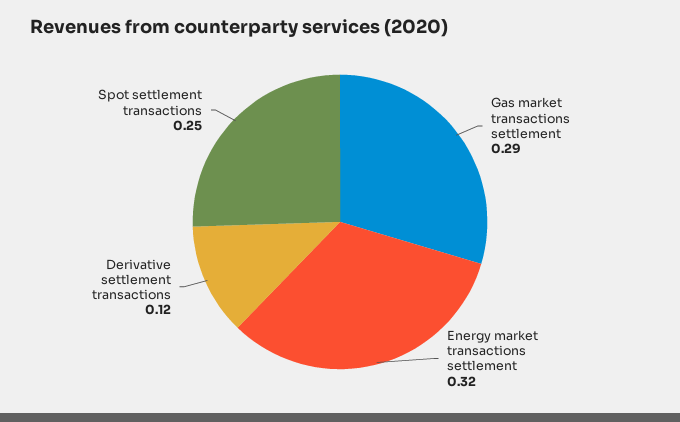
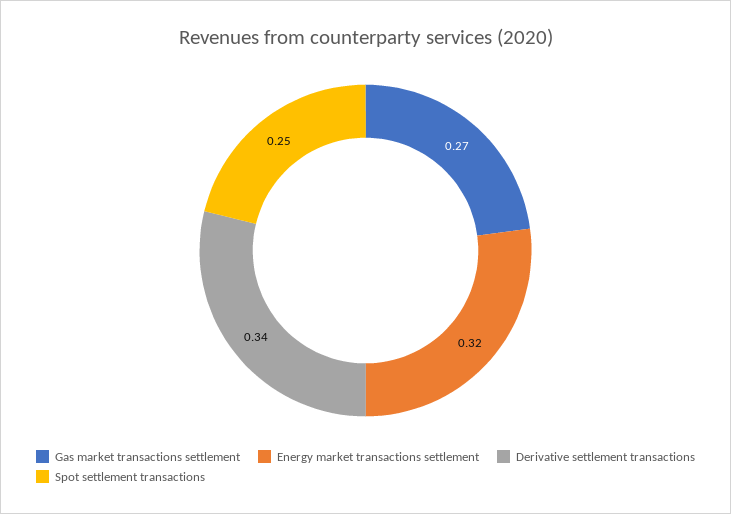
  {
-   "Gas market transactions settlement": 0.29,
+   "Gas market transactions settlement": 0.27,
    "Energy market transactions settlement": 0.32,
-   "Derivative settlement transactions": 0.12,
+   "Derivative settlement transactions": 0.34,
    "Spot settlement transactions": 0.25
  }

